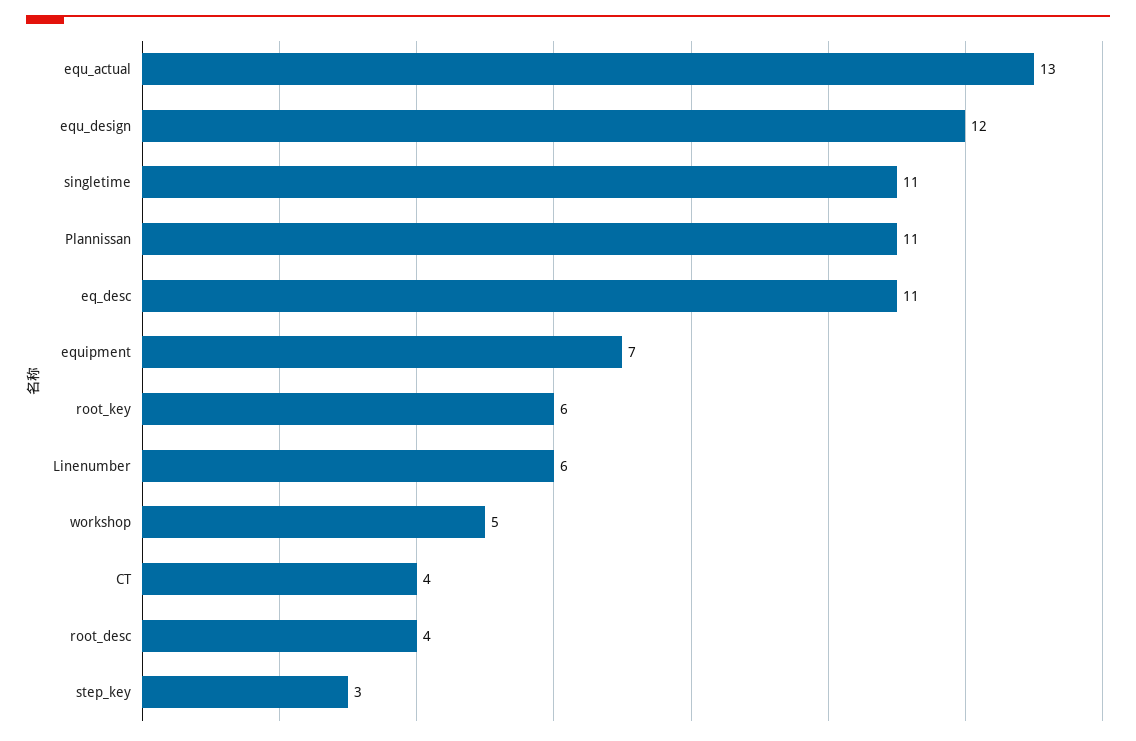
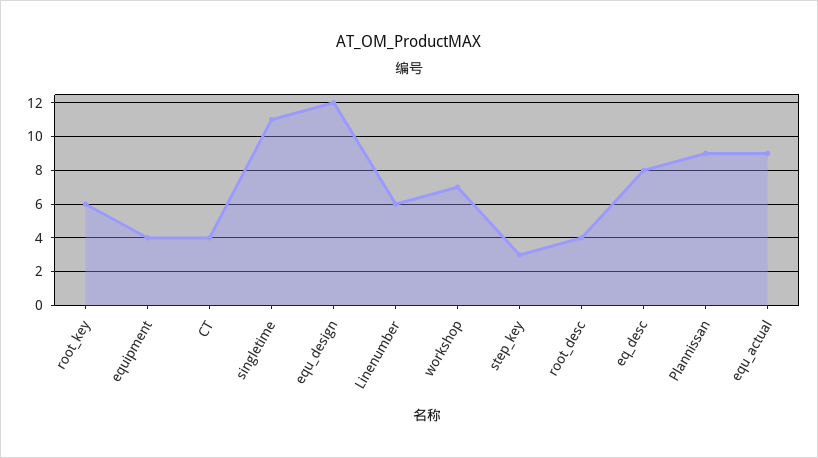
  {
-   "equ_actual": 13,
+   "equ_actual": 9,
    "equ_design": 12,
    "singletime": 11,
-   "Plannissan": 11,
+   "Plannissan": 9,
-   "eq_desc": 11,
+   "eq_desc": 8,
-   "equipment": 7,
+   "equipment": 4,
    "root_key": 6,
    "Linenumber": 6,
-   "workshop": 5,
+   "workshop": 7,
    "CT": 4,
    "root_desc": 4,
    "step_key": 3
  }

